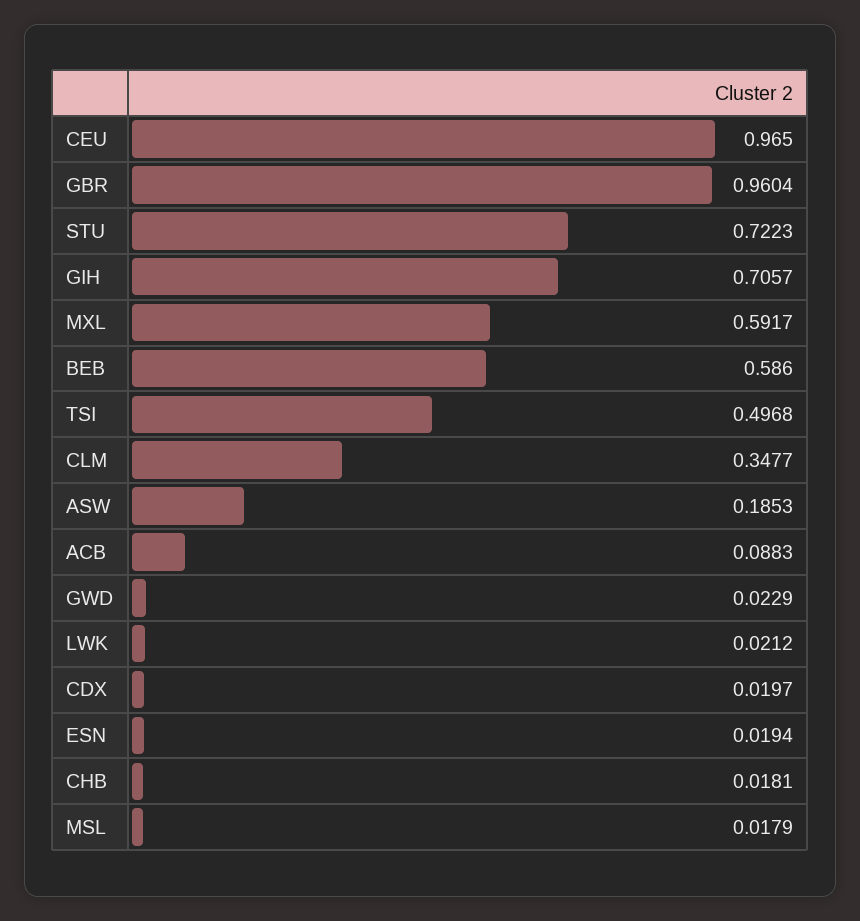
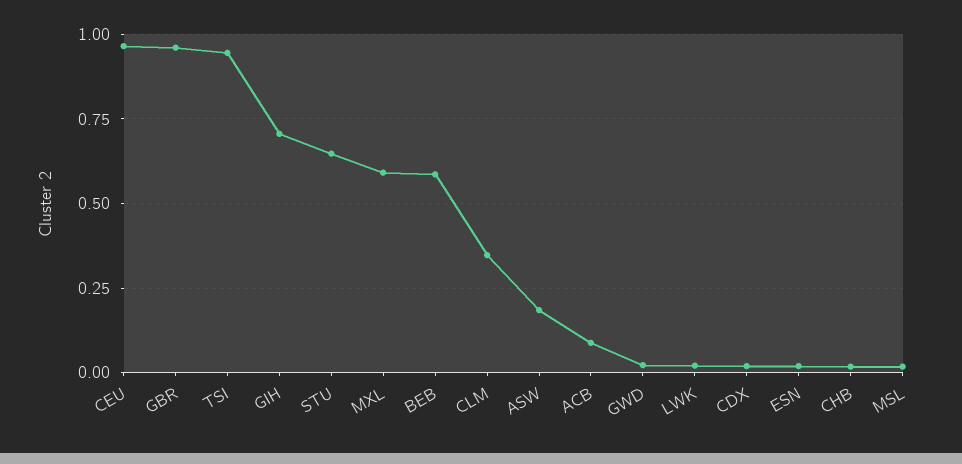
  {
    "CEU": 0.965,
    "GBR": 0.9604,
-   "STU": 0.7223,
+   "STU": 0.65,
    "GIH": 0.7057,
    "MXL": 0.5917,
    "BEB": 0.586,
-   "TSI": 0.4968,
+   "TSI": 0.95,
    "CLM": 0.3477,
    "ASW": 0.1853,
    "ACB": 0.0883,
    "GWD": 0.0229,
    "LWK": 0.0212,
    "CDX": 0.0197,
    "ESN": 0.0194,
    "CHB": 0.0181,
    "MSL": 0.0179
  }

